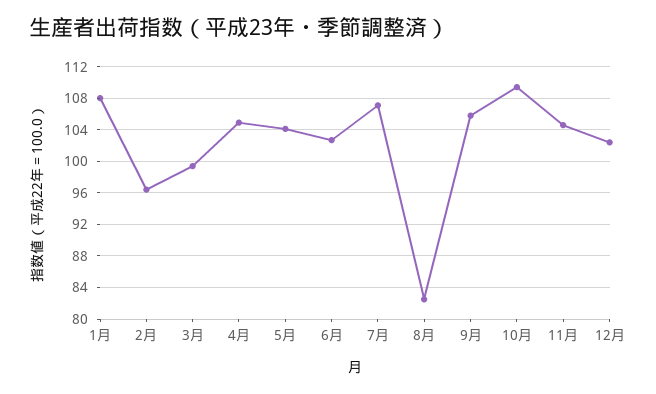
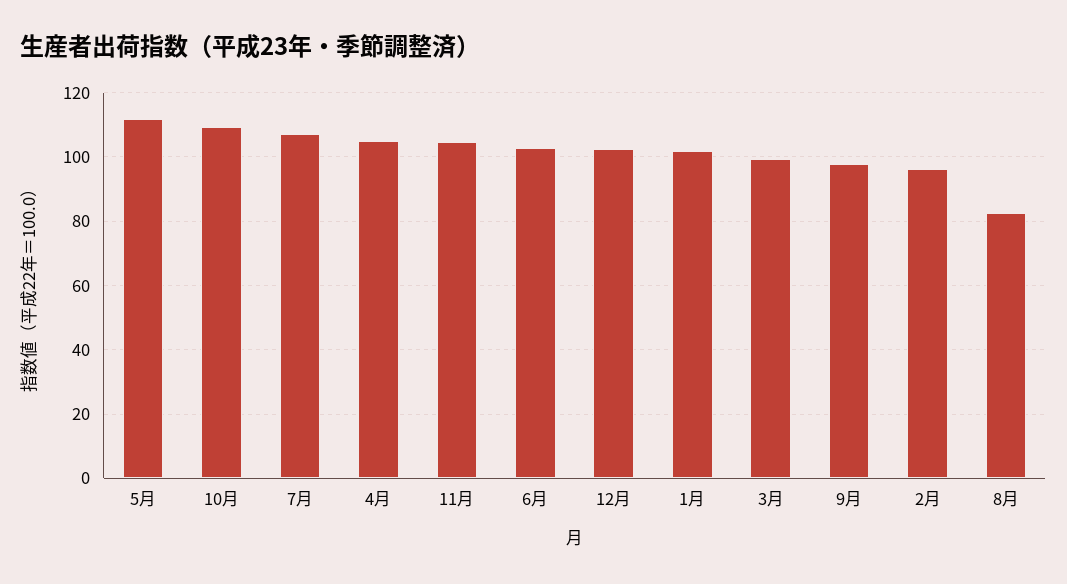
  {
-   "1月": 108,
+   "1月": 102,
    "2月": 96,
    "3月": 99,
    "4月": 105,
-   "5月": 104,
+   "5月": 112,
    "6月": 103,
    "7月": 107,
    "8月": 83,
-   "9月": 106,
+   "9月": 98,
    "10月": 109,
    "11月": 105,
    "12月": 102
  }

